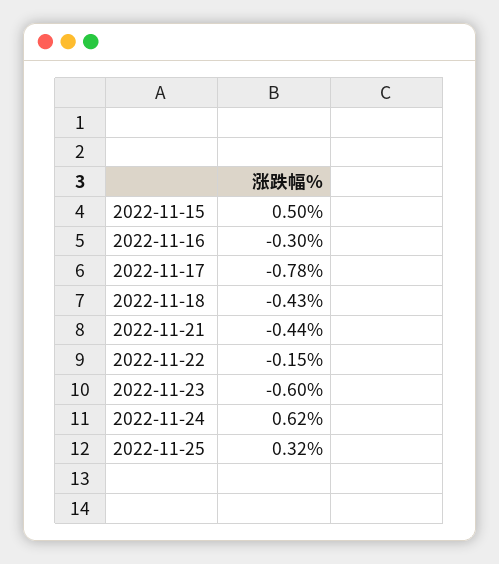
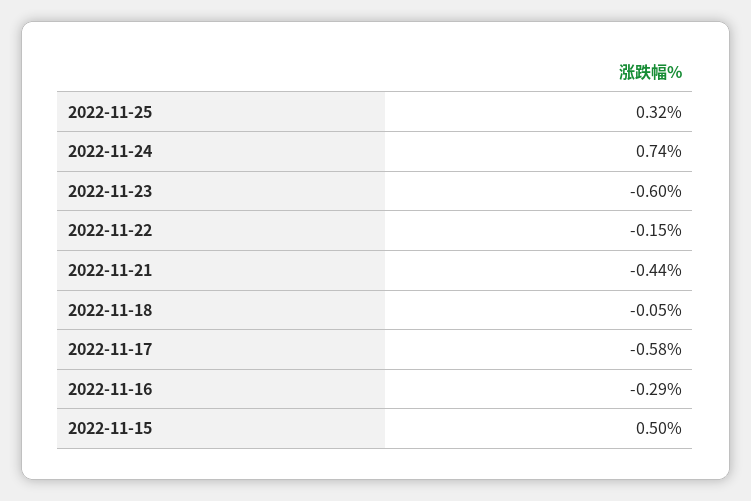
  {
    "2022-11-15": 0.5,
-   "2022-11-16": -0.3,
+   "2022-11-16": -0.29,
-   "2022-11-17": -0.78,
+   "2022-11-17": -0.58,
-   "2022-11-18": -0.43,
+   "2022-11-18": -0.05,
    "2022-11-21": -0.44,
    "2022-11-22": -0.15,
    "2022-11-23": -0.6,
-   "2022-11-24": 0.62,
+   "2022-11-24": 0.74,
    "2022-11-25": 0.32
  }

